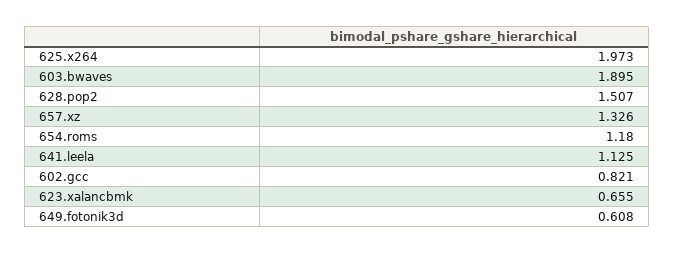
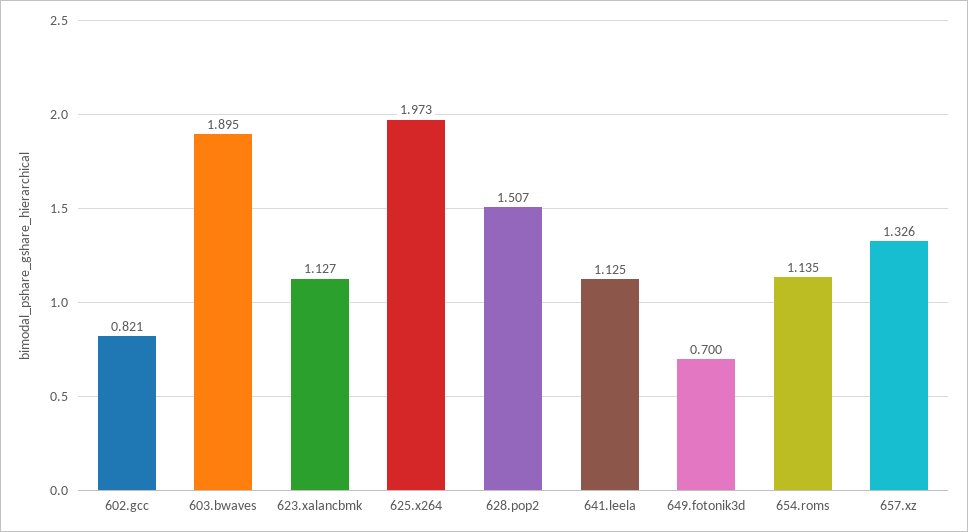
  {
    "625.x264": 1.973,
    "603.bwaves": 1.895,
    "628.pop2": 1.507,
    "657.xz": 1.326,
-   "654.roms": 1.18,
+   "654.roms": 1.135,
    "641.leela": 1.125,
    "602.gcc": 0.821,
-   "623.xalancbmk": 0.655,
+   "623.xalancbmk": 1.127,
-   "649.fotonik3d": 0.608
+   "649.fotonik3d": 0.7
  }

